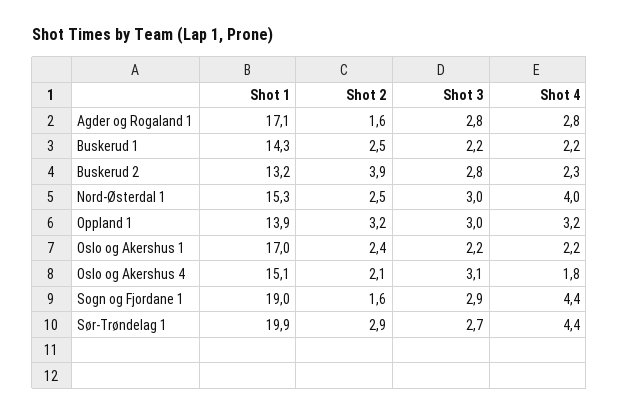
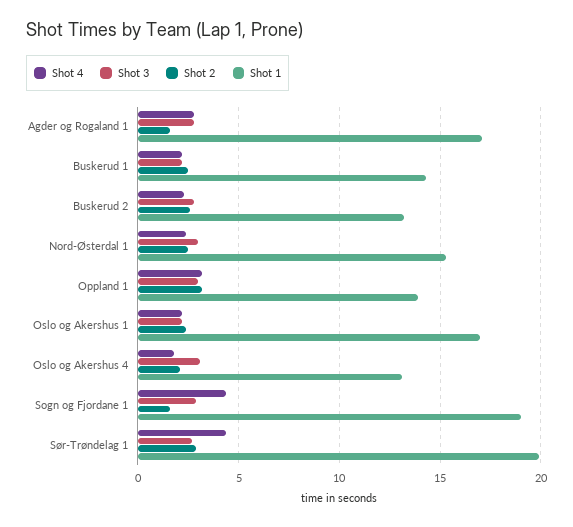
  {
    "Shot 1": {
      "Agder og Rogaland 1": 17.1,
      "Buskerud 1": 14.3,
      "Buskerud 2": 13.2,
      "Nord-Østerdal 1": 15.3,
      "Oppland 1": 13.9,
      "Oslo og Akershus 1": 17,
-     "Oslo og Akershus 4": 15.1,
+     "Oslo og Akershus 4": 13,
      "Sogn og Fjordane 1": 19,
      "Sør-Trøndelag 1": 19.9
    },
    "Shot 2": {
      "Agder og Rogaland 1": 1.6,
      "Buskerud 1": 2.5,
-     "Buskerud 2": 3.9,
+     "Buskerud 2": 2.5,
      "Nord-Østerdal 1": 2.5,
      "Oppland 1": 3.2,
      "Oslo og Akershus 1": 2.4,
      "Oslo og Akershus 4": 2.1,
      "Sogn og Fjordane 1": 1.6,
      "Sør-Trøndelag 1": 2.9
    },
    "Shot 3": {
      "Agder og Rogaland 1": 2.8,
      "Buskerud 1": 2.2,
      "Buskerud 2": 2.8,
      "Nord-Østerdal 1": 3,
      "Oppland 1": 3,
      "Oslo og Akershus 1": 2.2,
      "Oslo og Akershus 4": 3.1,
      "Sogn og Fjordane 1": 2.9,
      "Sør-Trøndelag 1": 2.7
    },
    "Shot 4": {
      "Agder og Rogaland 1": 2.8,
      "Buskerud 1": 2.2,
      "Buskerud 2": 2.3,
-     "Nord-Østerdal 1": 4,
+     "Nord-Østerdal 1": 2.5,
      "Oppland 1": 3.2,
      "Oslo og Akershus 1": 2.2,
      "Oslo og Akershus 4": 1.8,
      "Sogn og Fjordane 1": 4.4,
      "Sør-Trøndelag 1": 4.4
    }
  }

